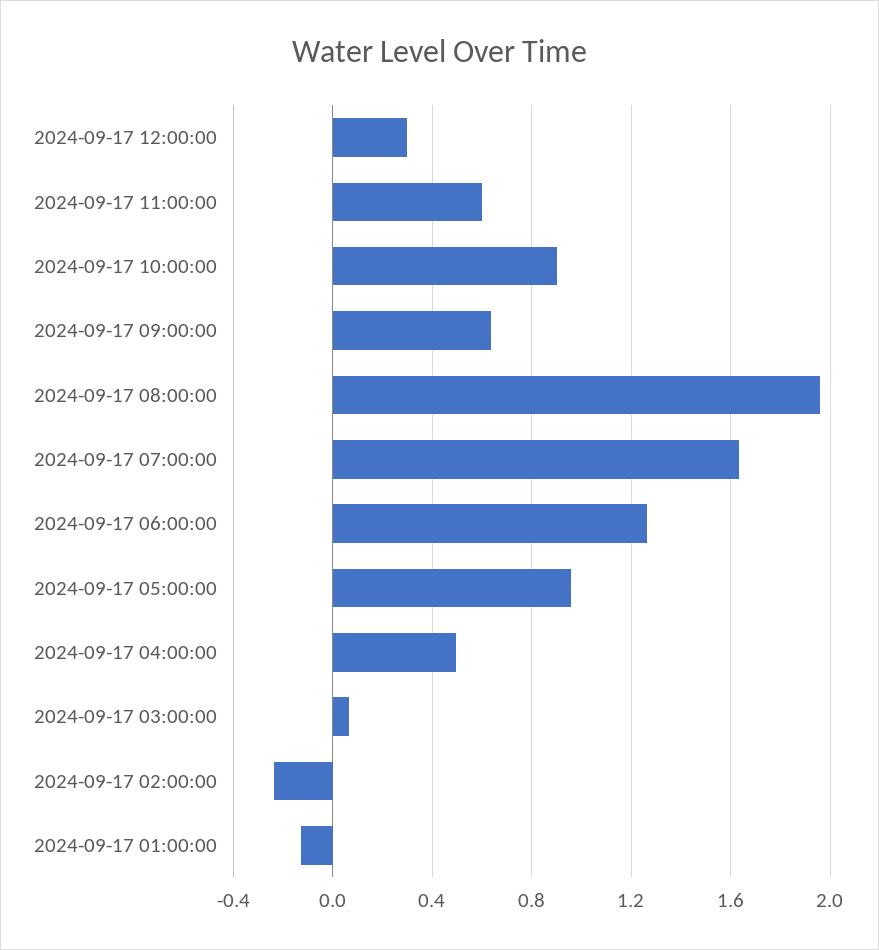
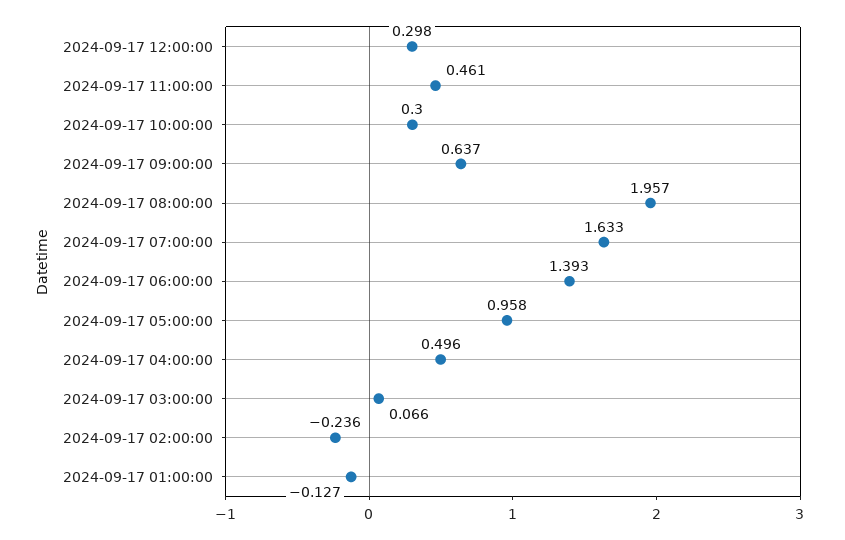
  {
    "2024-09-17 12:00:00": 0.298,
-   "2024-09-17 11:00:00": 0.6,
+   "2024-09-17 11:00:00": 0.461,
-   "2024-09-17 10:00:00": 0.9,
+   "2024-09-17 10:00:00": 0.3,
    "2024-09-17 09:00:00": 0.637,
    "2024-09-17 08:00:00": 1.957,
    "2024-09-17 07:00:00": 1.633,
-   "2024-09-17 06:00:00": 1.25,
+   "2024-09-17 06:00:00": 1.393,
    "2024-09-17 05:00:00": 0.958,
    "2024-09-17 04:00:00": 0.496,
    "2024-09-17 03:00:00": 0.066,
    "2024-09-17 02:00:00": -0.236,
    "2024-09-17 01:00:00": -0.127
  }

